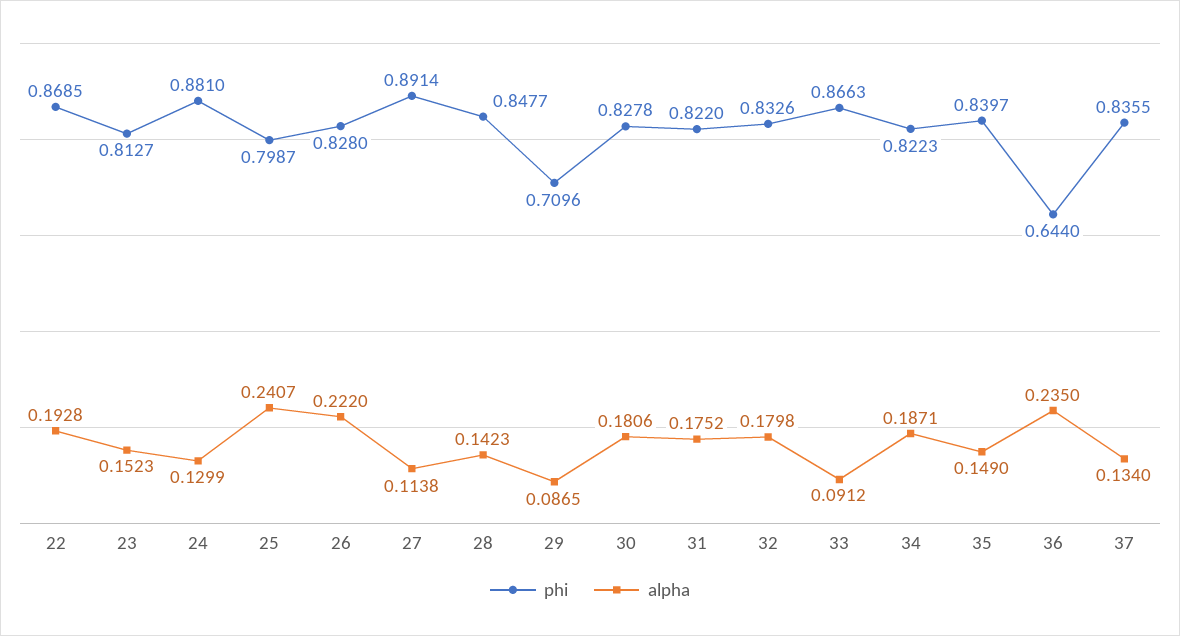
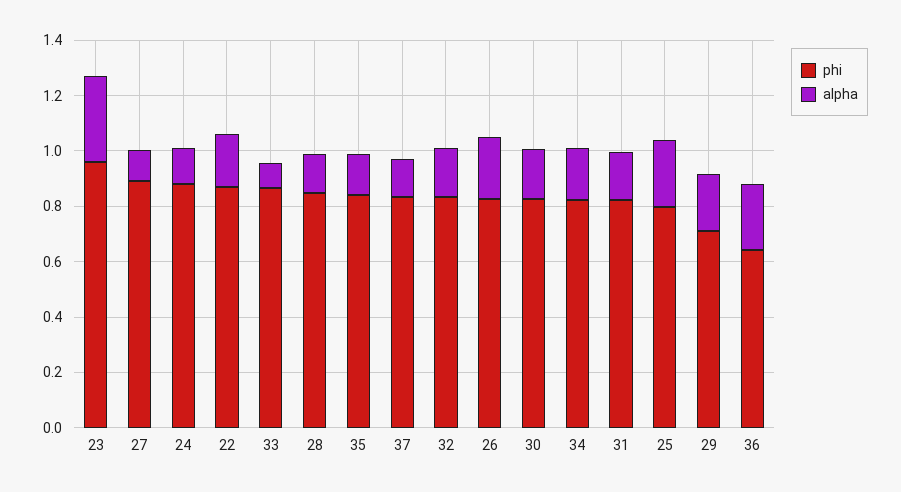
  {
    "phi": {
      "22": 0.8685,
-     "23": 0.8127,
+     "23": 0.95,
      "24": 0.881,
      "25": 0.7987,
      "26": 0.828,
      "27": 0.8914,
      "28": 0.8477,
      "29": 0.7096,
      "30": 0.8278,
      "31": 0.822,
      "32": 0.8326,
      "33": 0.8663,
      "34": 0.8223,
      "35": 0.8397,
      "36": 0.644,
      "37": 0.8355
    },
    "alpha": {
      "22": 0.1928,
-     "23": 0.1523,
+     "23": 0.3,
      "24": 0.1299,
      "25": 0.2407,
      "26": 0.222,
      "27": 0.1138,
      "28": 0.1423,
-     "29": 0.0865,
+     "29": 0.2,
      "30": 0.1806,
      "31": 0.1752,
      "32": 0.1798,
      "33": 0.0912,
      "34": 0.1871,
      "35": 0.149,
      "36": 0.235,
      "37": 0.134
    }
  }

